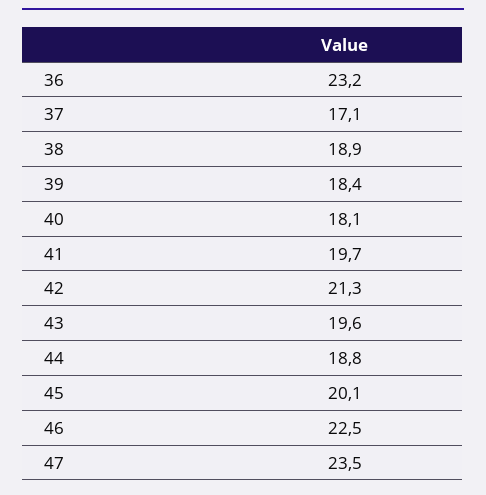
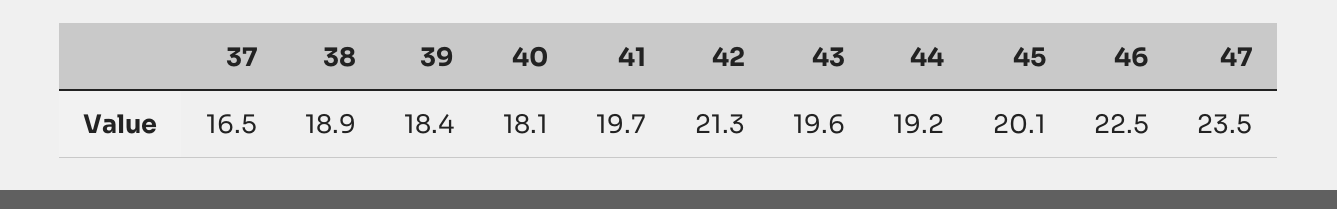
  {
-   "36": 23.2,
-   "37": 17.1,
+   "37": 16.5,
    "38": 18.9,
    "39": 18.4,
    "40": 18.1,
    "41": 19.7,
    "42": 21.3,
    "43": 19.6,
-   "44": 18.8,
+   "44": 19.2,
    "45": 20.1,
    "46": 22.5,
    "47": 23.5
  }

